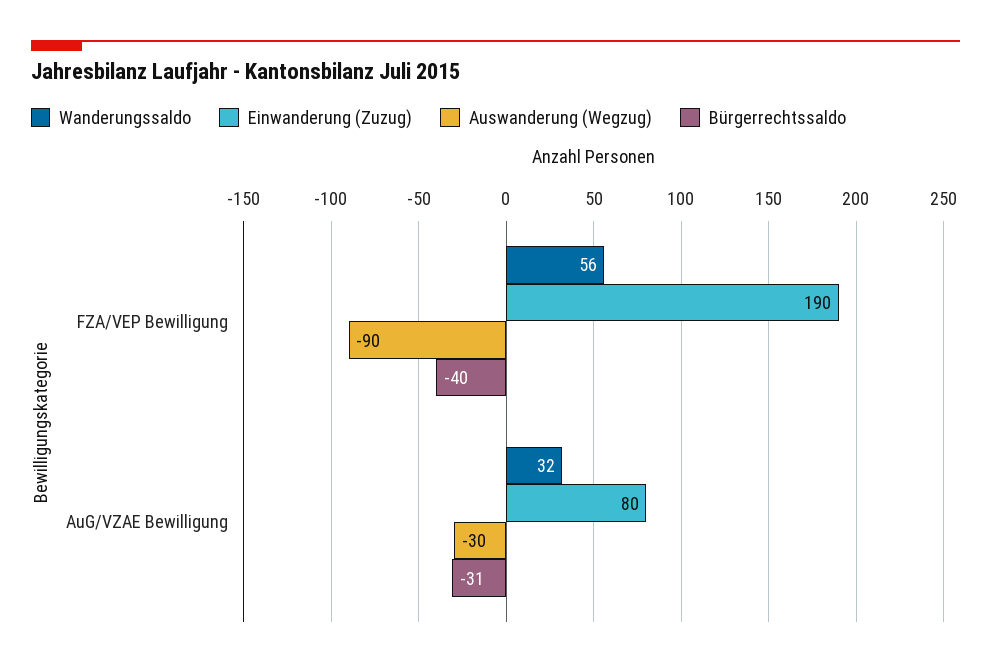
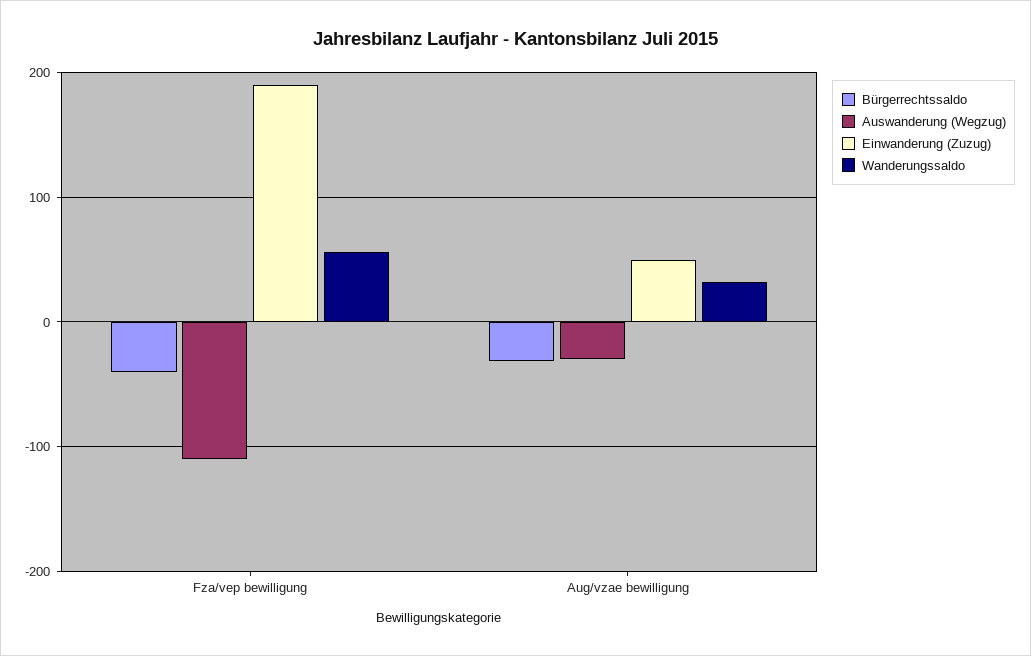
  {
    "Wanderungssaldo": {
      "FZA/VEP Bewilligung": 56,
      "AuG/VZAE Bewilligung": 32
    },
    "Einwanderung (Zuzug)": {
      "FZA/VEP Bewilligung": 190,
-     "AuG/VZAE Bewilligung": 80
+     "AuG/VZAE Bewilligung": 50
    },
    "Auswanderung (Wegzug)": {
-     "FZA/VEP Bewilligung": -90,
+     "FZA/VEP Bewilligung": -110,
      "AuG/VZAE Bewilligung": -30
    },
    "Bürgerrechtssaldo": {
      "FZA/VEP Bewilligung": -40,
      "AuG/VZAE Bewilligung": -31
    }
  }

